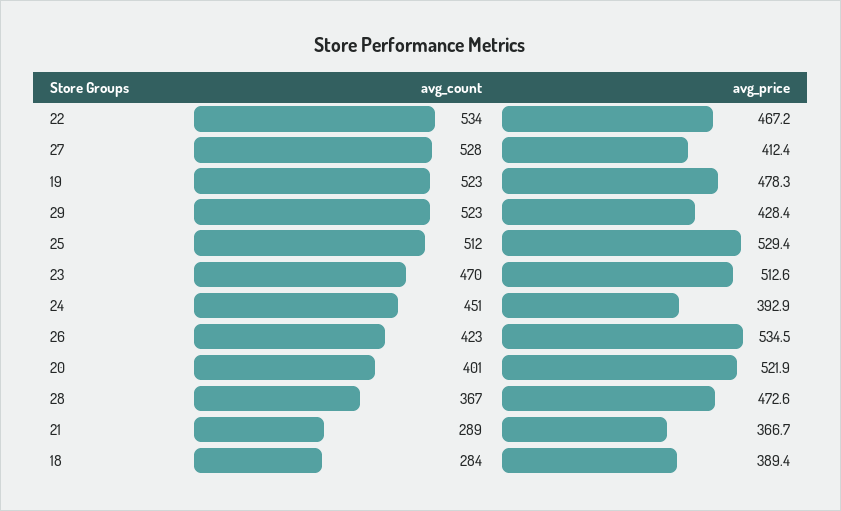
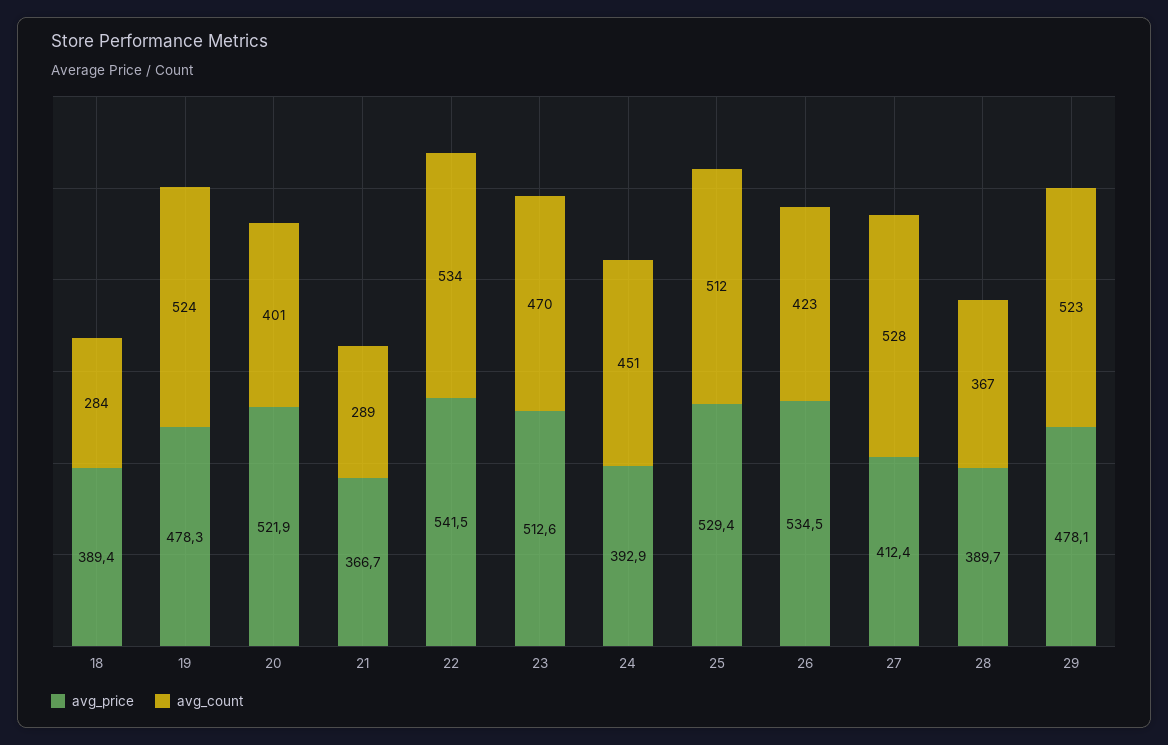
  {
    "avg_count": {
      "22": 534,
      "27": 528,
-     "19": 523,
+     "19": 524,
      "29": 523,
      "25": 512,
      "23": 470,
      "24": 451,
      "26": 423,
      "20": 401,
      "28": 367,
      "21": 289,
      "18": 284
    },
    "avg_price": {
-     "22": 467.2,
+     "22": 541.5,
      "27": 412.4,
      "19": 478.3,
-     "29": 428.4,
+     "29": 478.1,
      "25": 529.4,
      "23": 512.6,
      "24": 392.9,
      "26": 534.5,
      "20": 521.9,
-     "28": 472.6,
+     "28": 389.7,
      "21": 366.7,
      "18": 389.4
    }
  }

